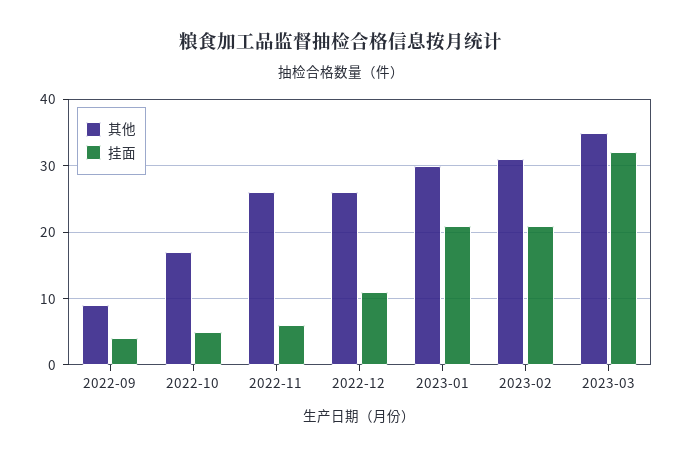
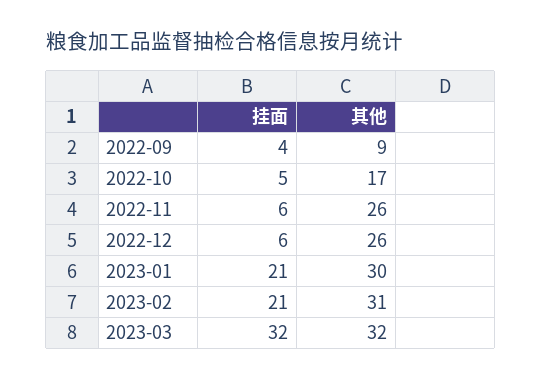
  {
    "其他": {
      "2022-09": 9,
      "2022-10": 17,
      "2022-11": 26,
      "2022-12": 26,
      "2023-01": 30,
      "2023-02": 31,
-     "2023-03": 35
+     "2023-03": 32
    },
    "挂面": {
      "2022-09": 4,
      "2022-10": 5,
      "2022-11": 6,
-     "2022-12": 11,
+     "2022-12": 6,
      "2023-01": 21,
      "2023-02": 21,
      "2023-03": 32
    }
  }

